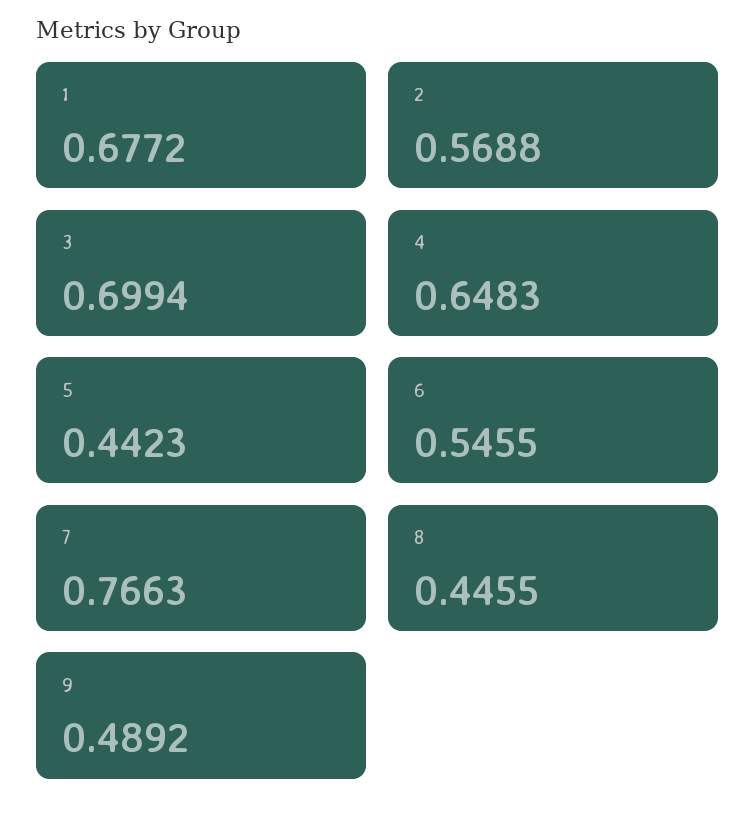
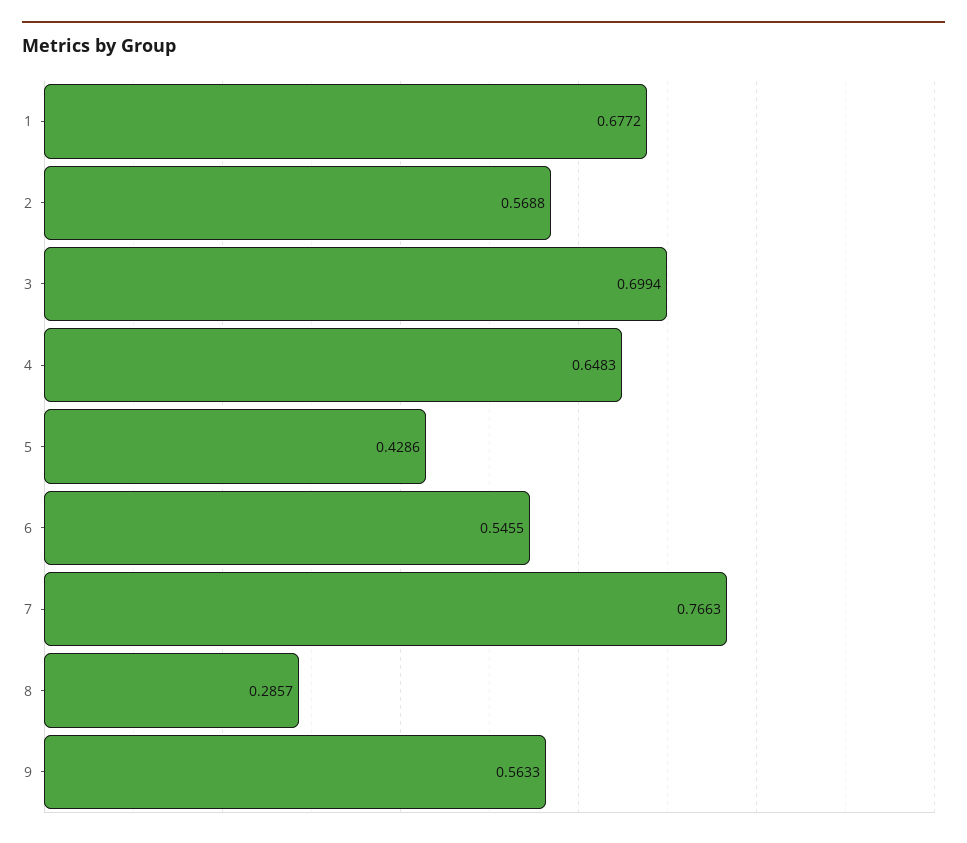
  {
    "1": 0.6772,
    "2": 0.5688,
    "3": 0.6994,
    "4": 0.6483,
-   "5": 0.4423,
+   "5": 0.4286,
    "6": 0.5455,
    "7": 0.7663,
-   "8": 0.4455,
+   "8": 0.2857,
-   "9": 0.4892
+   "9": 0.5633
  }

